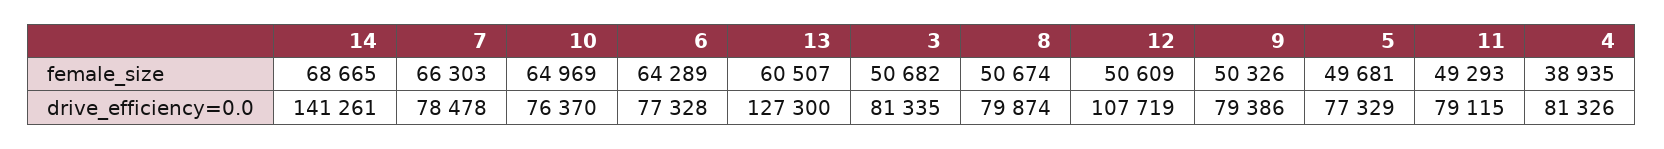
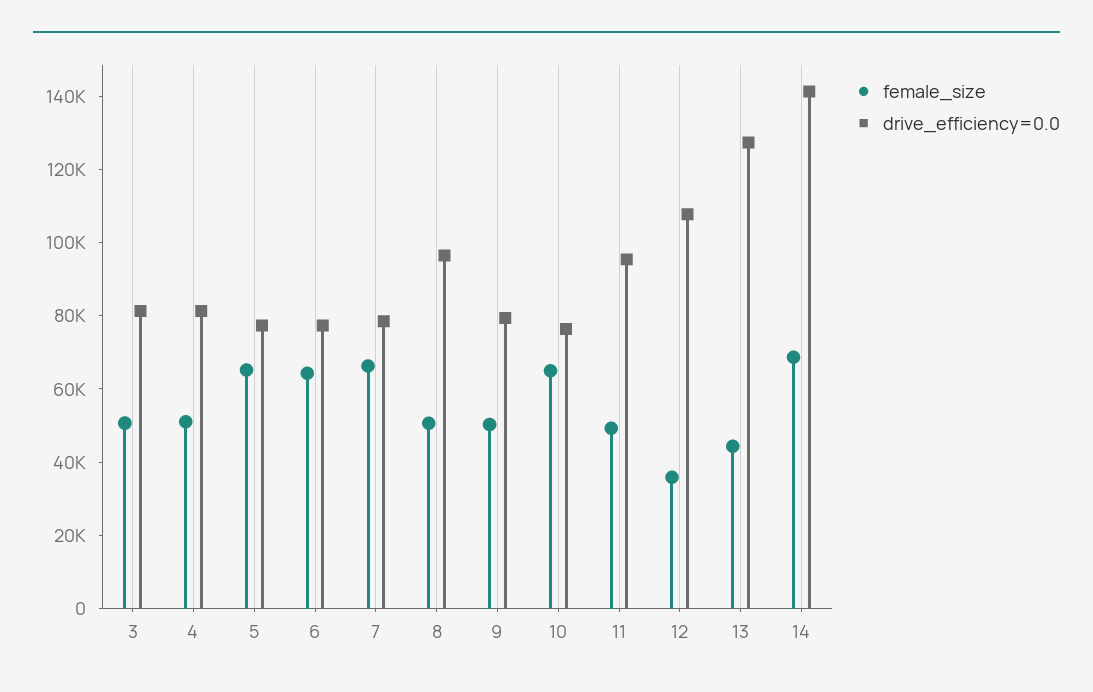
  {
    "female_size": {
      "14": 68665,
      "7": 66303,
      "10": 64969,
      "6": 64289,
-     "13": 60507,
+     "13": 45000,
      "3": 50682,
      "8": 50674,
-     "12": 50609,
+     "12": 35000,
      "9": 50326,
-     "5": 49681,
+     "5": 65000,
      "11": 49293,
-     "4": 38935
+     "4": 50000
    },
    "drive_efficiency=0.0": {
      "14": 141261,
      "7": 78478,
      "10": 76370,
      "6": 77328,
      "13": 127300,
      "3": 81335,
-     "8": 79874,
+     "8": 95000,
      "12": 107719,
      "9": 79386,
      "5": 77329,
-     "11": 79115,
+     "11": 95000,
      "4": 81326
    }
  }

